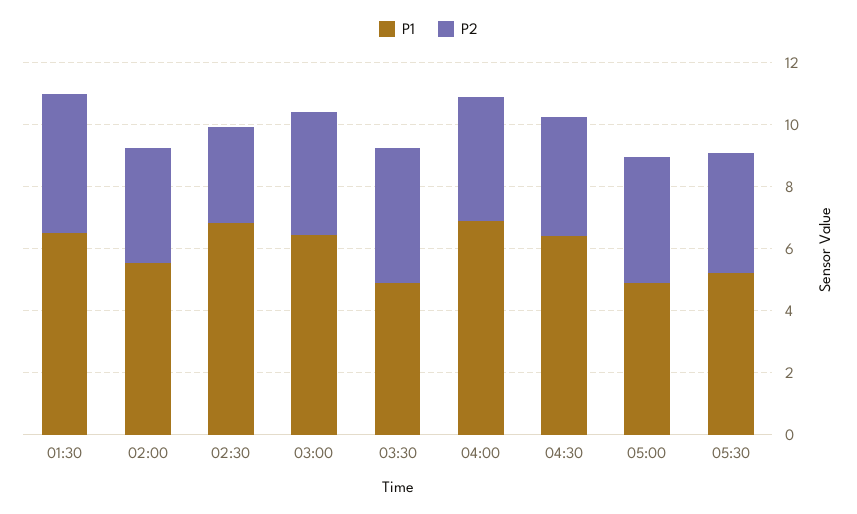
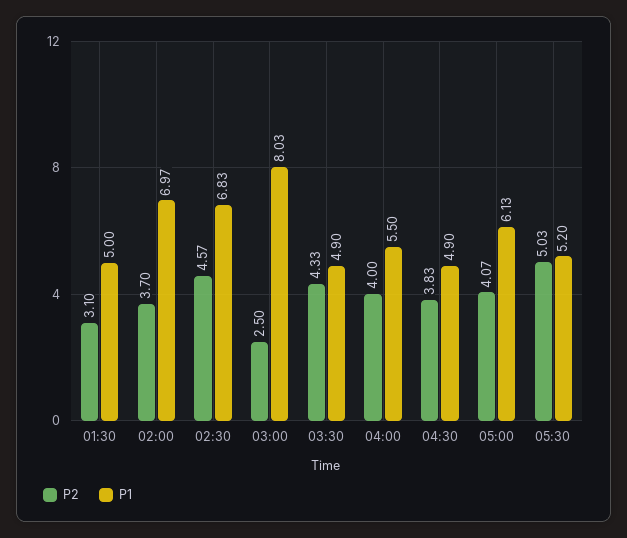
  {
    "P1": {
-     "01:30": 6.5,
+     "01:30": 5,
-     "02:00": 5.5,
+     "02:00": 6.97,
      "02:30": 6.83,
-     "03:00": 6.5,
+     "03:00": 8.03,
      "03:30": 4.9,
-     "04:00": 7,
+     "04:00": 5.5,
-     "04:30": 6.5,
+     "04:30": 4.9,
-     "05:00": 5,
+     "05:00": 6.13,
      "05:30": 5.2
    },
    "P2": {
-     "01:30": 4.5,
+     "01:30": 3.1,
      "02:00": 3.7,
-     "02:30": 3,
+     "02:30": 4.57,
-     "03:00": 4,
+     "03:00": 2.5,
      "03:30": 4.33,
      "04:00": 4,
      "04:30": 3.83,
      "05:00": 4.07,
-     "05:30": 4
+     "05:30": 5.03
    }
  }

